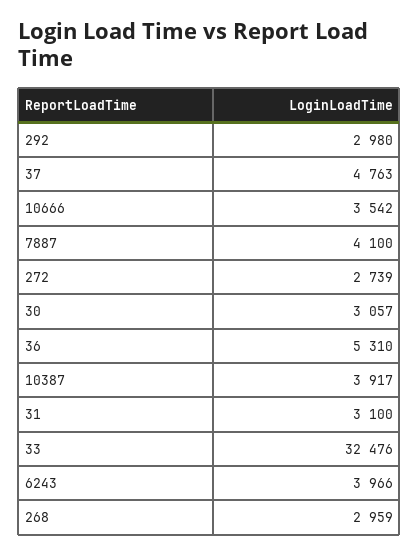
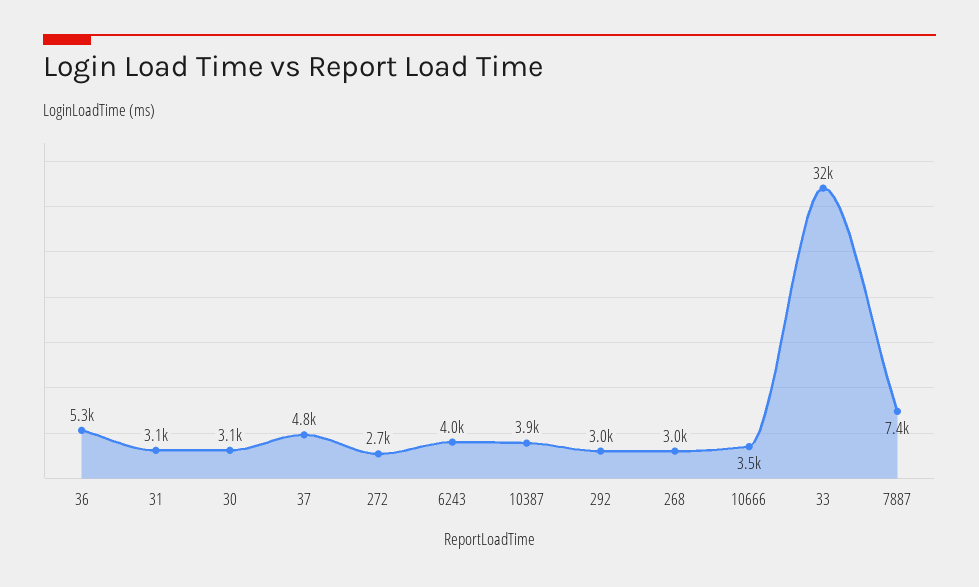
  {
    "292": 2980,
    "37": 4763,
    "10666": 3542,
-   "7887": 4100,
+   "7887": 7400,
    "272": 2739,
    "30": 3057,
    "36": 5310,
    "10387": 3917,
    "31": 3100,
    "33": 32476,
    "6243": 3966,
    "268": 2959
  }

